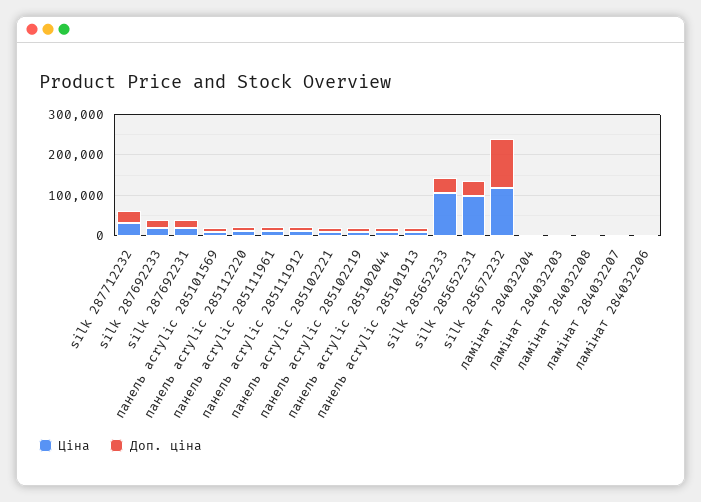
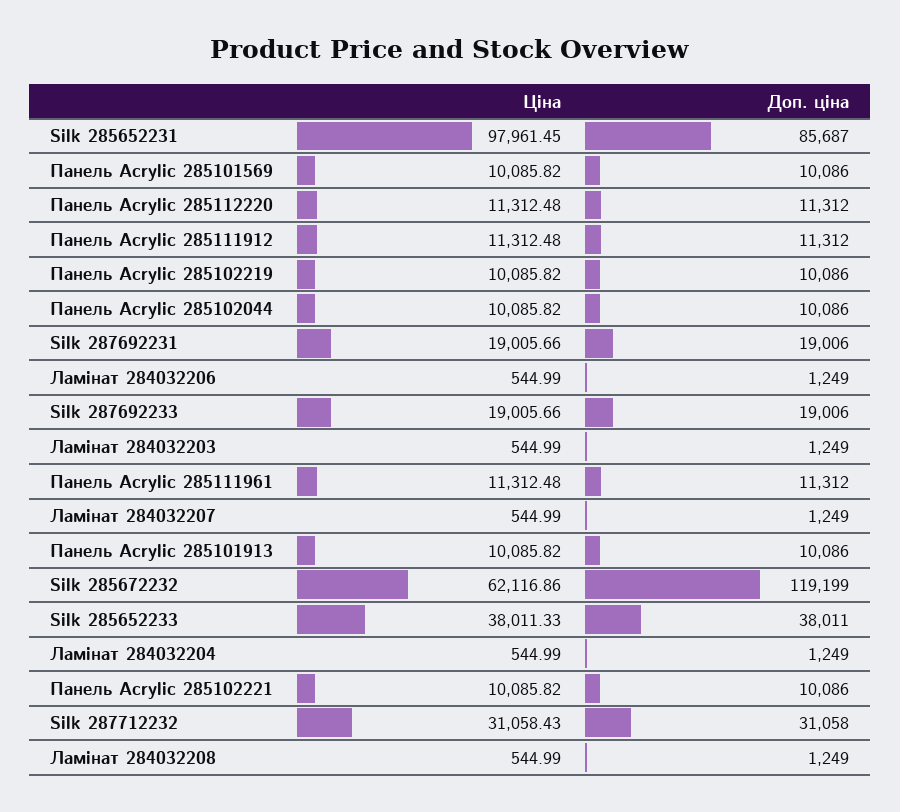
  {
    "Ціна": {
      "silk 287712232": 31058.43,
      "silk 287692233": 19005.66,
      "silk 287692231": 19005.66,
      "панель acrylic 285101569": 10085.82,
      "панель acrylic 285112220": 11312.48,
      "панель acrylic 285111961": 11312.48,
      "панель acrylic 285111912": 11312.48,
      "панель acrylic 285102221": 10085.82,
      "панель acrylic 285102219": 10085.82,
      "панель acrylic 285102044": 10085.82,
      "панель acrylic 285101913": 10085.82,
-     "silk 285652233": 100000,
+     "silk 285652233": 38011.33,
      "silk 285652231": 97961.45,
-     "silk 285672232": 120000,
+     "silk 285672232": 62116.86,
      "ламінат 284032204": 544.99,
      "ламінат 284032203": 544.99,
      "ламінат 284032208": 544.99,
      "ламінат 284032207": 544.99,
      "ламінат 284032206": 544.99
    },
    "Доп. ціна": {
      "silk 287712232": 31058,
      "silk 287692233": 19006,
      "silk 287692231": 19006,
      "панель acrylic 285101569": 10086,
      "панель acrylic 285112220": 11312,
      "панель acrylic 285111961": 11312,
      "панель acrylic 285111912": 11312,
      "панель acrylic 285102221": 10086,
      "панель acrylic 285102219": 10086,
      "панель acrylic 285102044": 10086,
      "панель acrylic 285101913": 10086,
      "silk 285652233": 38011,
-     "silk 285652231": 40000,
+     "silk 285652231": 85687,
      "silk 285672232": 119199,
      "ламінат 284032204": 1249,
      "ламінат 284032203": 1249,
      "ламінат 284032208": 1249,
      "ламінат 284032207": 1249,
      "ламінат 284032206": 1249
    }
  }

